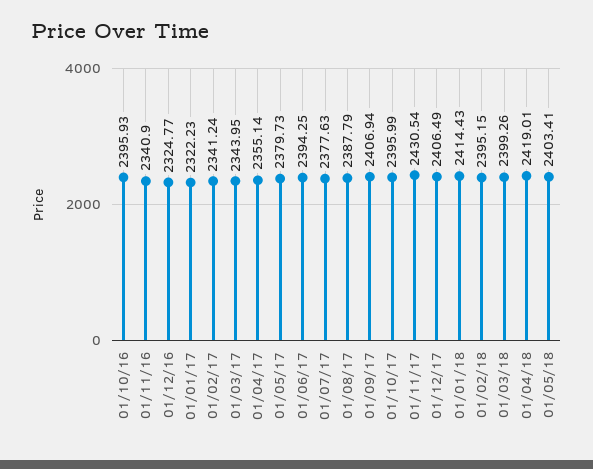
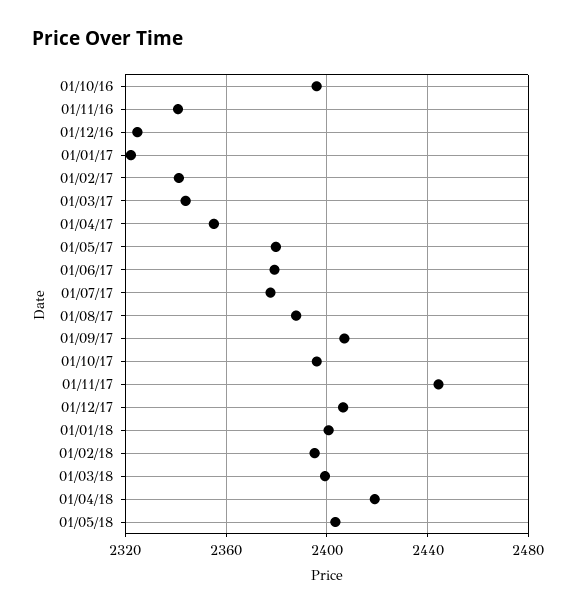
  {
    "01/10/16": 2395.93,
    "01/11/16": 2340.9,
    "01/12/16": 2324.77,
    "01/01/17": 2322.23,
    "01/02/17": 2341.24,
    "01/03/17": 2343.95,
    "01/04/17": 2355.14,
    "01/05/17": 2379.73,
-   "01/06/17": 2394.25,
+   "01/06/17": 2380,
    "01/07/17": 2377.63,
    "01/08/17": 2387.79,
    "01/09/17": 2406.94,
    "01/10/17": 2395.99,
-   "01/11/17": 2430.54,
+   "01/11/17": 2445,
    "01/12/17": 2406.49,
-   "01/01/18": 2414.43,
+   "01/01/18": 2400,
    "01/02/18": 2395.15,
    "01/03/18": 2399.26,
    "01/04/18": 2419.01,
    "01/05/18": 2403.41
  }

